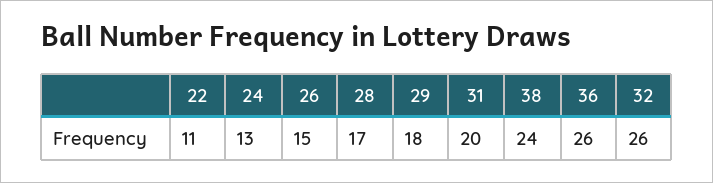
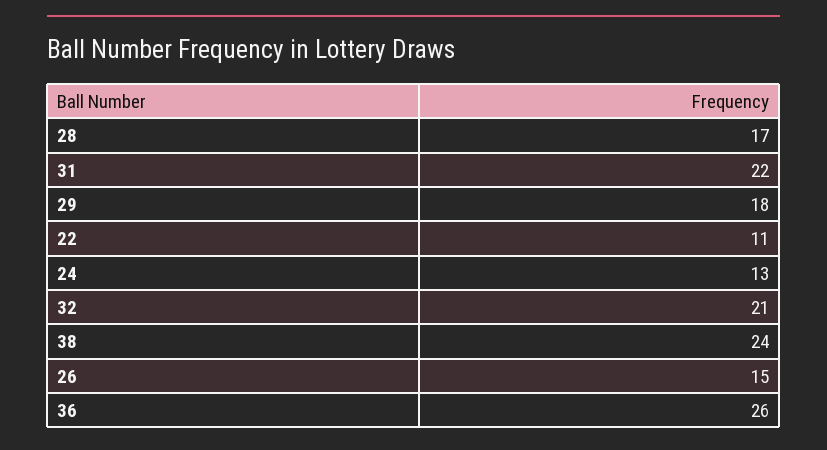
  {
    "22": 11,
    "24": 13,
    "26": 15,
    "28": 17,
    "29": 18,
-   "31": 20,
+   "31": 22,
    "38": 24,
    "36": 26,
-   "32": 26
+   "32": 21
  }

